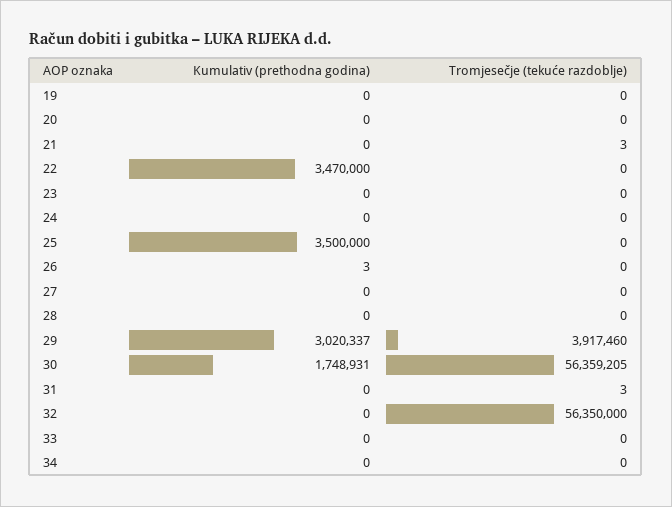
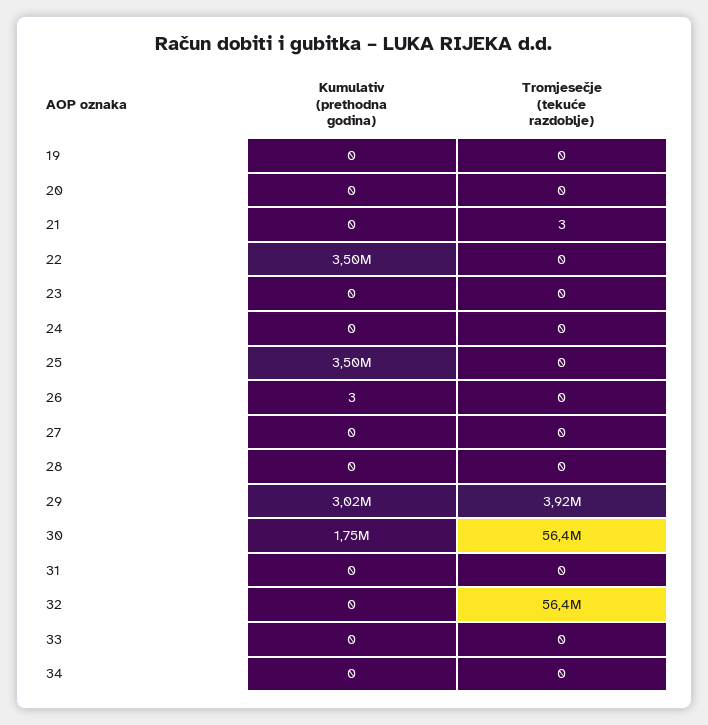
  {
    "Kumulativ (prethodna godina)": {
      "19": 0,
      "20": 0,
      "21": 0,
-     "22": 3470000,
+     "22": 3500000,
      "23": 0,
      "24": 0,
      "25": 3500000,
      "26": 3,
      "27": 0,
      "28": 0,
      "29": 3020337,
      "30": 1748931,
      "31": 0,
      "32": 0,
      "33": 0,
      "34": 0
    },
    "Tromjesečje (tekuće razdoblje)": {
      "19": 0,
      "20": 0,
      "21": 3,
      "22": 0,
      "23": 0,
      "24": 0,
      "25": 0,
      "26": 0,
      "27": 0,
      "28": 0,
      "29": 3917460,
      "30": 56359205,
-     "31": 3,
+     "31": 0,
      "32": 56350000,
      "33": 0,
      "34": 0
    }
  }

